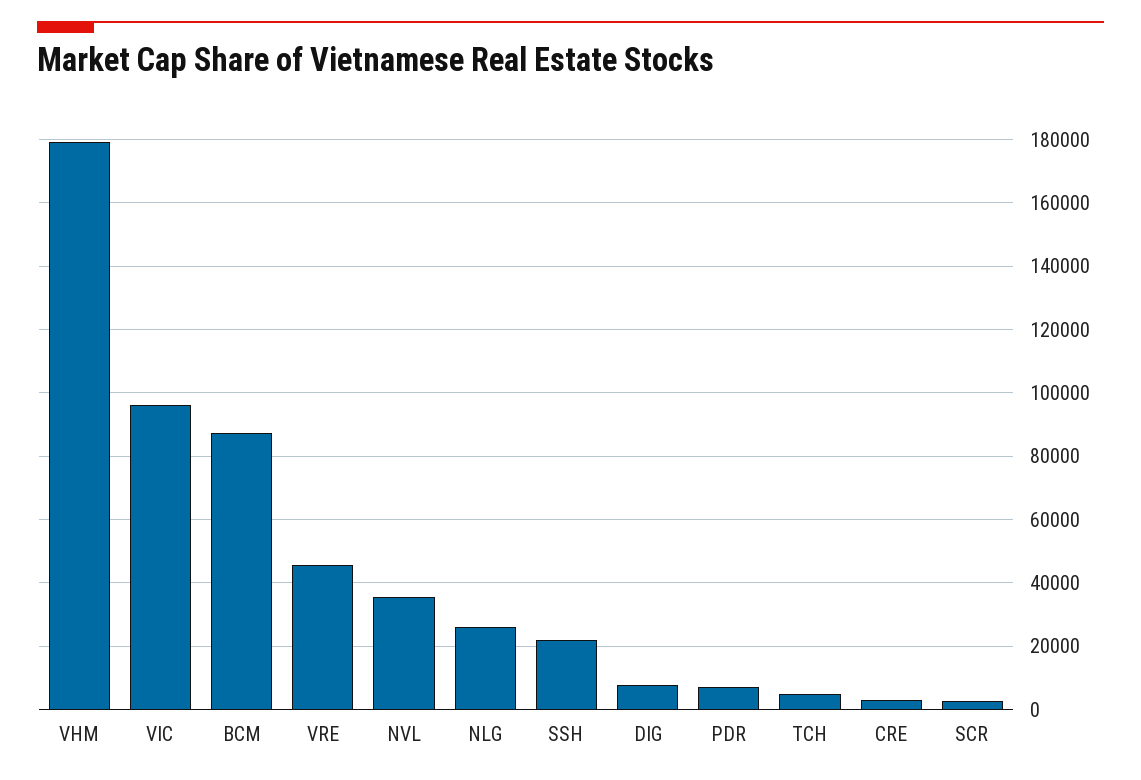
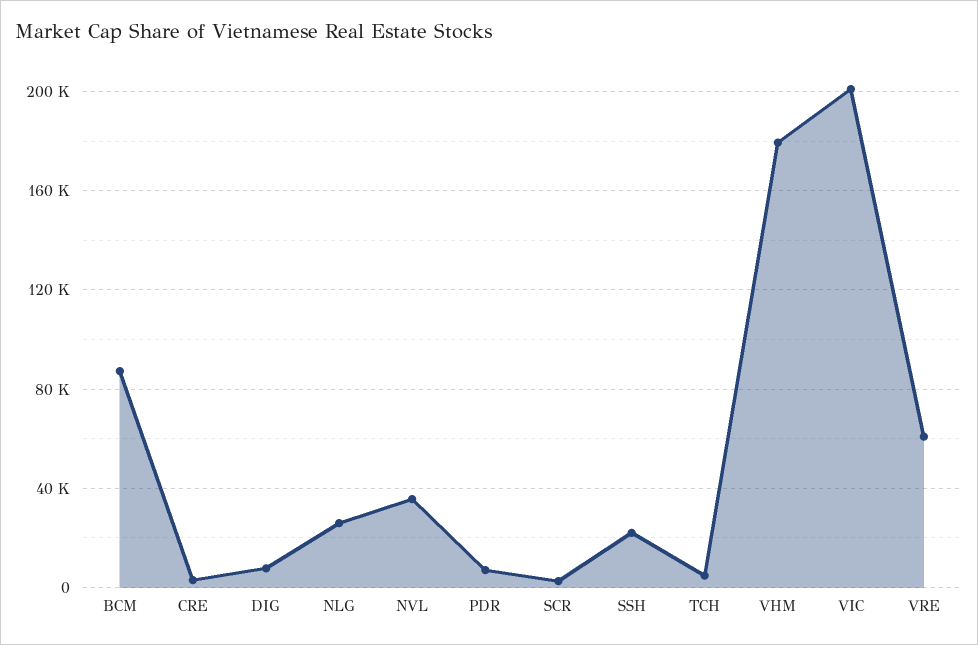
  {
    "VHM": 180000,
-   "VIC": 96000,
+   "VIC": 200000,
    "BCM": 88000,
-   "VRE": 46000,
+   "VRE": 60000,
    "NVL": 36000,
    "NLG": 26000,
    "SSH": 22000,
    "DIG": 8000,
    "PDR": 6000,
    "TCH": 4000,
    "CRE": 4000,
    "SCR": 2000
  }

